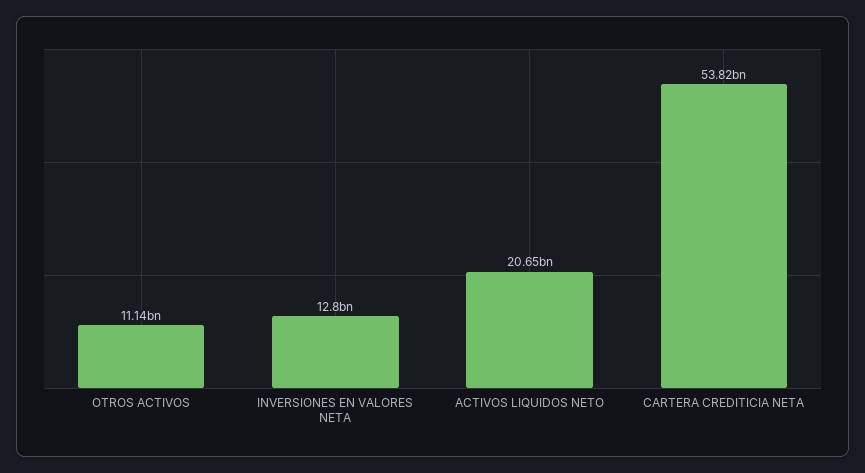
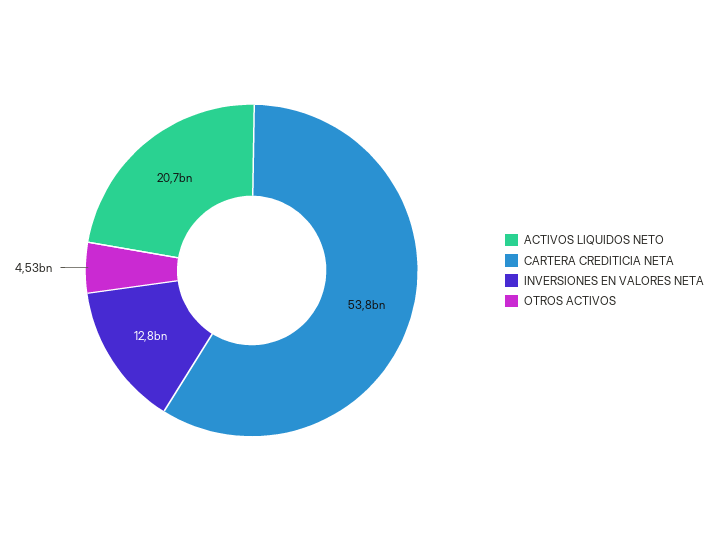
  {
-   "OTROS ACTIVOS": 11140000000,
+   "OTROS ACTIVOS": 4530000000,
    "INVERSIONES EN VALORES NETA": 12800000000,
    "ACTIVOS LIQUIDOS NETO": 20650000000,
    "CARTERA CREDITICIA NETA": 53820000000
  }

